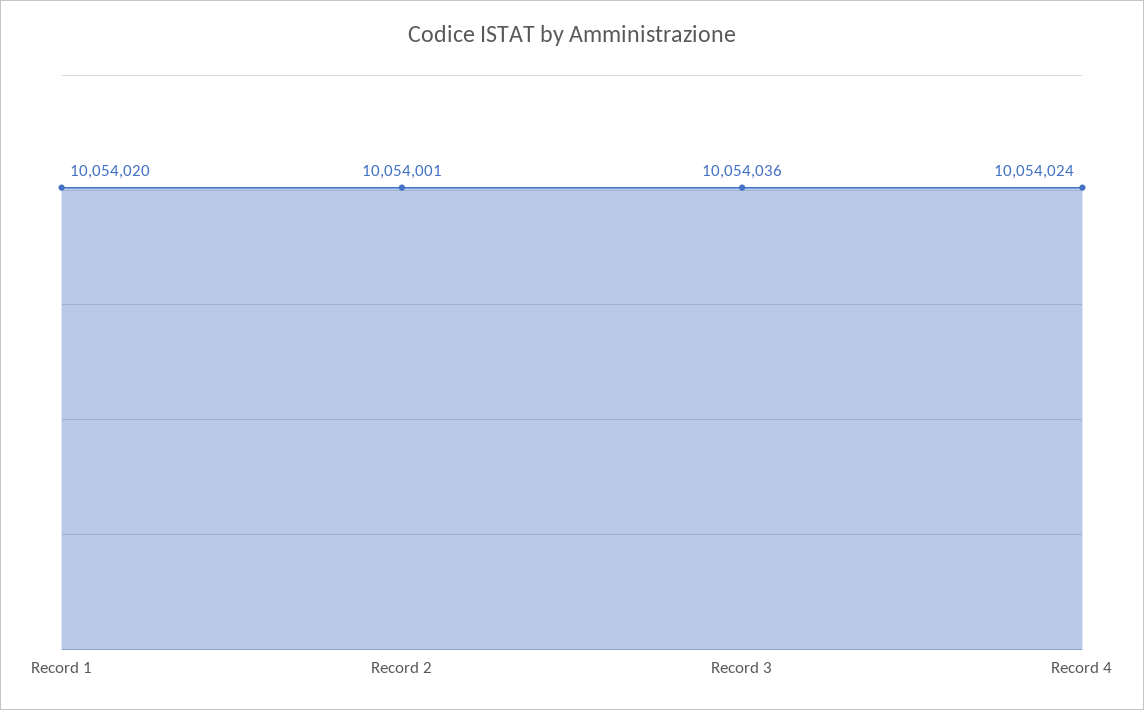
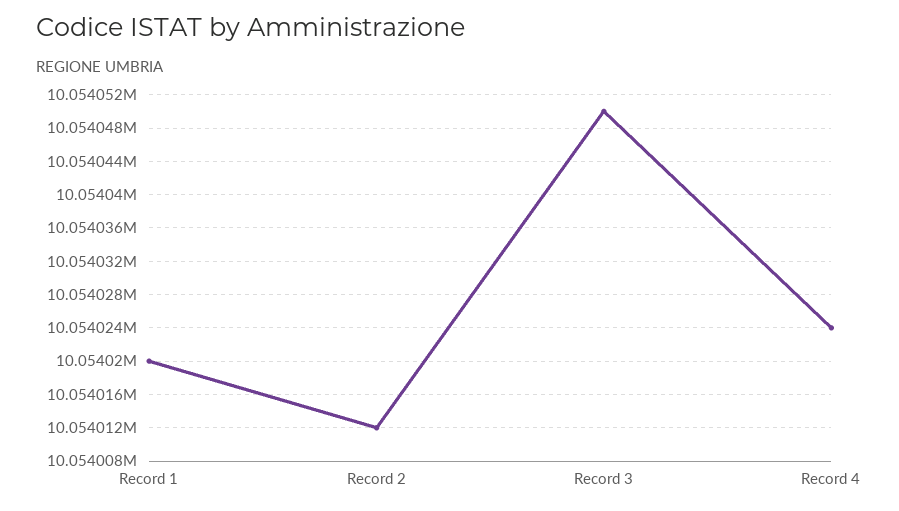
  {
    "Record 1": 10054020,
-   "Record 2": 10054001,
+   "Record 2": 10054012,
-   "Record 3": 10054036,
+   "Record 3": 10054050,
    "Record 4": 10054024
  }

